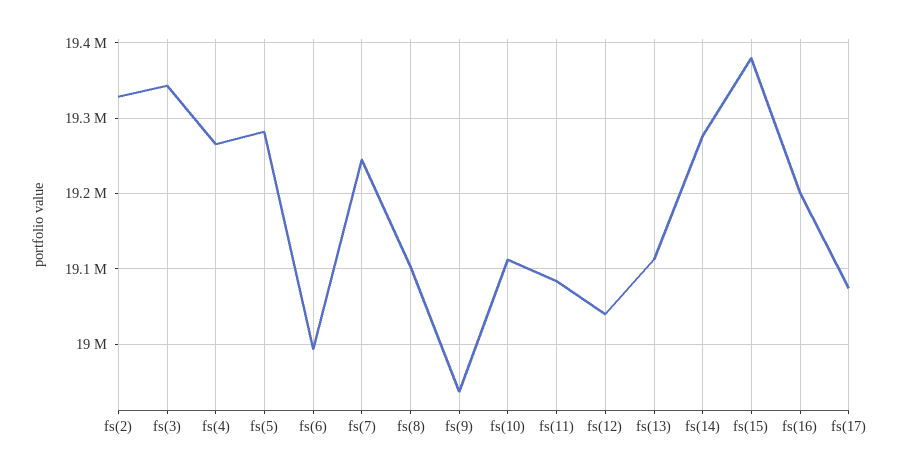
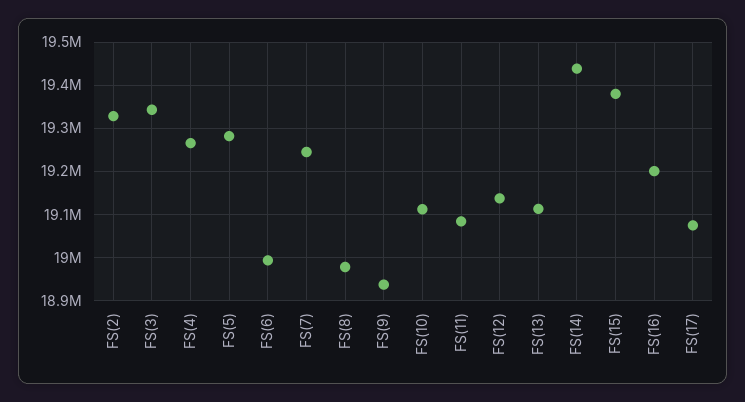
  {
    "fs(2)": 19330000,
    "fs(3)": 19340000,
    "fs(4)": 19270000,
    "fs(5)": 19280000,
    "fs(6)": 18990000,
    "fs(7)": 19250000,
-   "fs(8)": 19100000,
+   "fs(8)": 18980000,
    "fs(9)": 18940000,
    "fs(10)": 19110000,
    "fs(11)": 19080000,
-   "fs(12)": 19040000,
+   "fs(12)": 19140000,
    "fs(13)": 19110000,
-   "fs(14)": 19280000,
+   "fs(14)": 19440000,
    "fs(15)": 19380000,
    "fs(16)": 19200000,
    "fs(17)": 19070000
  }

